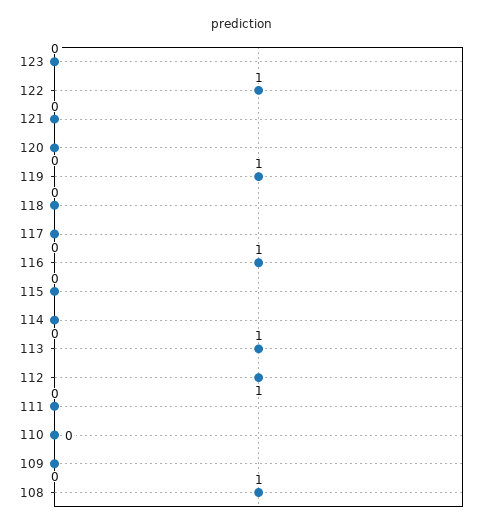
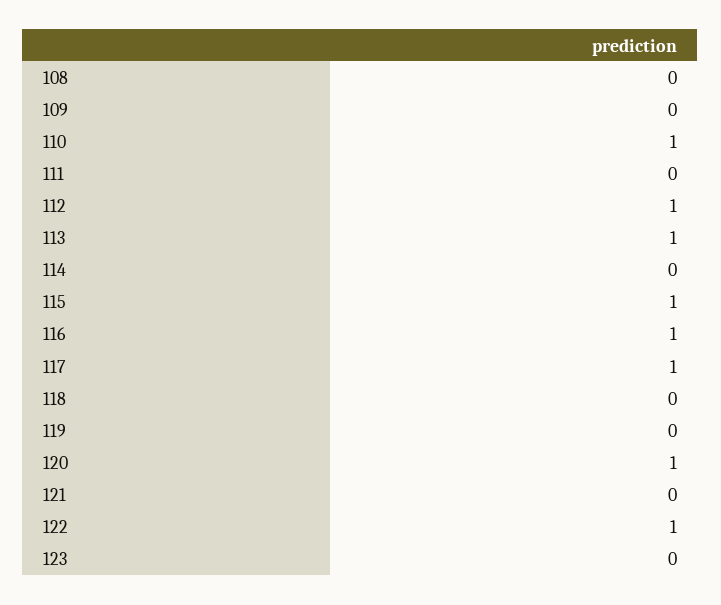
  {
    "123": 0,
    "122": 1,
    "121": 0,
-   "120": 0,
+   "120": 1,
-   "119": 1,
+   "119": 0,
    "118": 0,
-   "117": 0,
+   "117": 1,
    "116": 1,
-   "115": 0,
+   "115": 1,
    "114": 0,
    "113": 1,
    "112": 1,
    "111": 0,
-   "110": 0,
+   "110": 1,
    "109": 0,
-   "108": 1
+   "108": 0
  }

